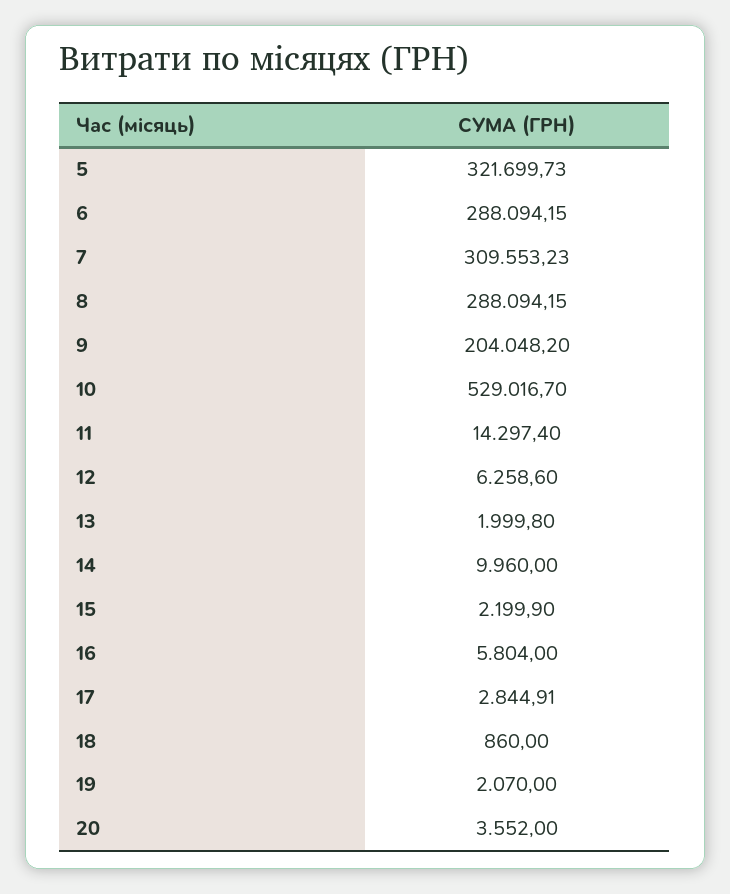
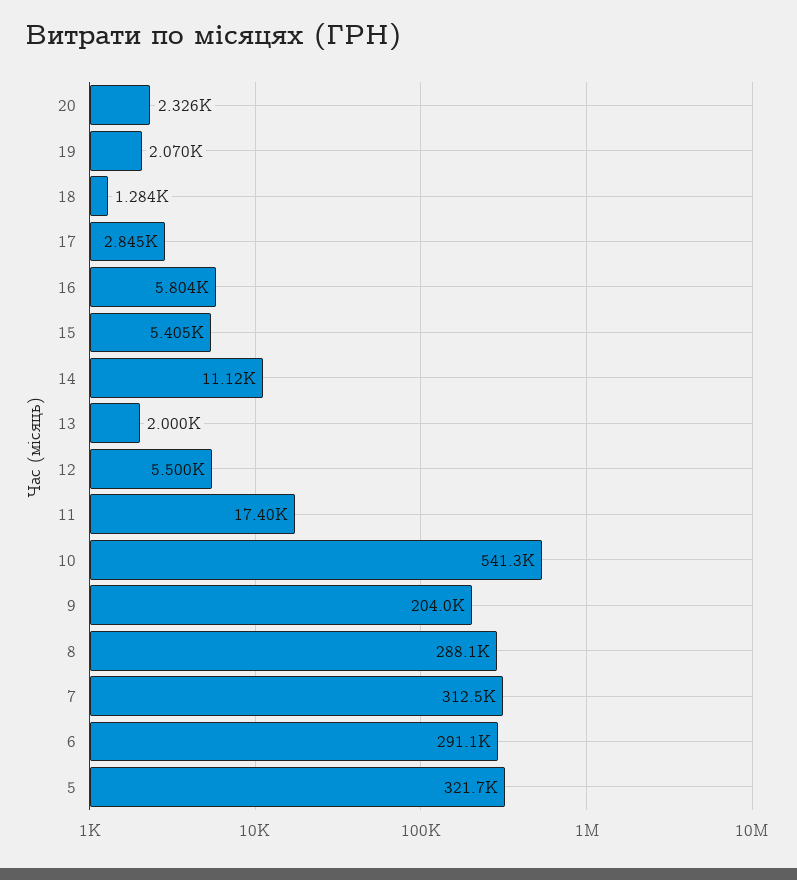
  {
    "5": 321699.73,
-   "6": 288094.15,
+   "6": 291100,
-   "7": 309553.23,
+   "7": 312500,
    "8": 288094.15,
    "9": 204048.2,
-   "10": 529016.7,
+   "10": 541300,
-   "11": 14297.4,
+   "11": 17400,
-   "12": 6258.6,
+   "12": 5500,
    "13": 1999.8,
-   "14": 9960,
+   "14": 11120,
-   "15": 2199.9,
+   "15": 5405,
    "16": 5804,
    "17": 2844.91,
-   "18": 860,
+   "18": 1284,
    "19": 2070,
-   "20": 3552
+   "20": 2326
  }

